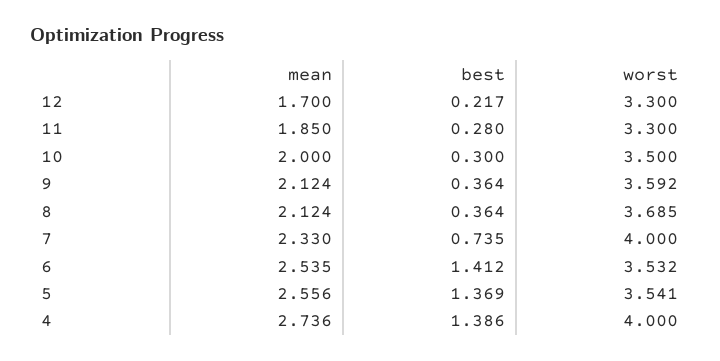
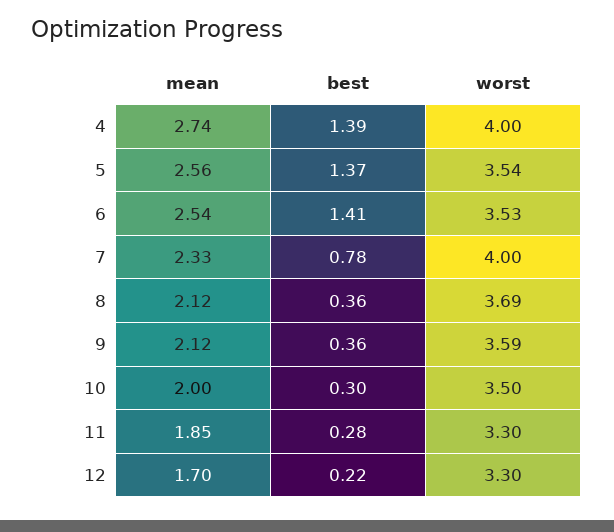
  {
    "mean": {
      "12": 1.7,
      "11": 1.85,
      "10": 2,
      "9": 2.124,
      "8": 2.124,
      "7": 2.33,
      "6": 2.535,
      "5": 2.556,
      "4": 2.736
    },
    "best": {
      "12": 0.217,
      "11": 0.28,
      "10": 0.3,
      "9": 0.364,
      "8": 0.364,
-     "7": 0.735,
+     "7": 0.78,
      "6": 1.412,
      "5": 1.369,
      "4": 1.386
    },
    "worst": {
      "12": 3.3,
      "11": 3.3,
      "10": 3.5,
      "9": 3.592,
      "8": 3.685,
      "7": 4,
      "6": 3.532,
      "5": 3.541,
      "4": 4
    }
  }

